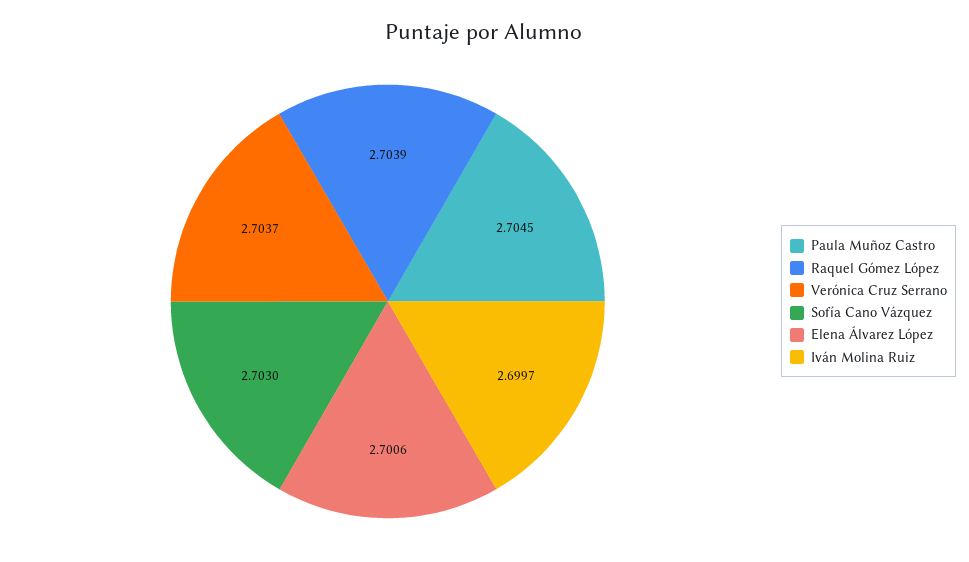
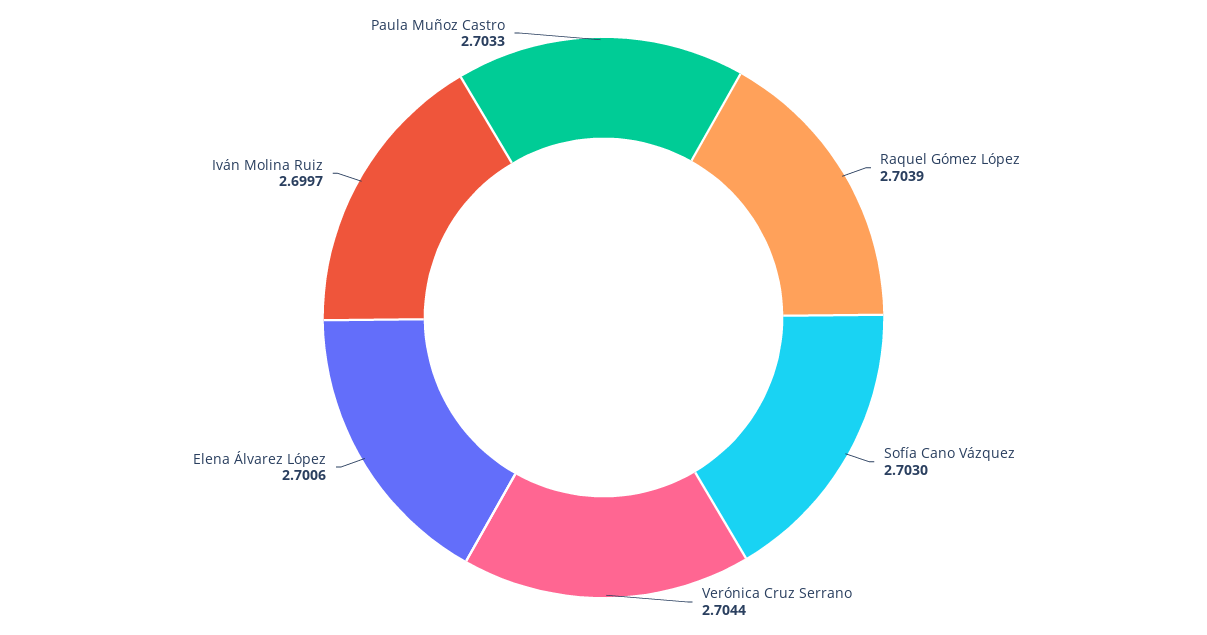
  {
-   "Paula Muñoz Castro": 2.7045,
+   "Paula Muñoz Castro": 2.7033,
    "Raquel Gómez López": 2.7039,
-   "Verónica Cruz Serrano": 2.7037,
+   "Verónica Cruz Serrano": 2.7044,
    "Sofía Cano Vázquez": 2.703,
    "Elena Álvarez López": 2.7006,
    "Iván Molina Ruiz": 2.6997
  }

